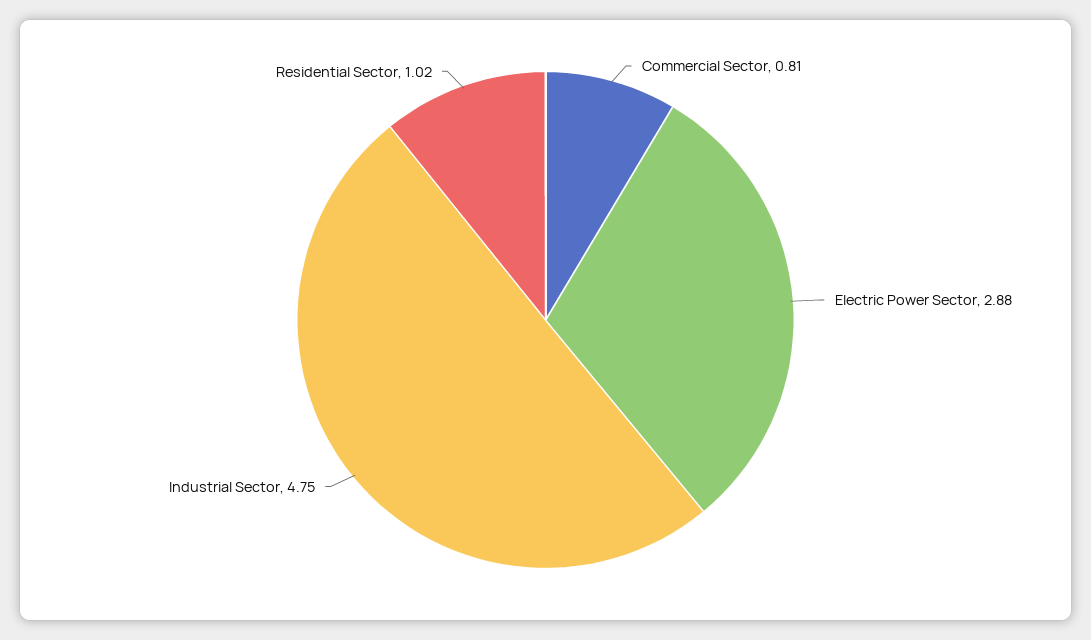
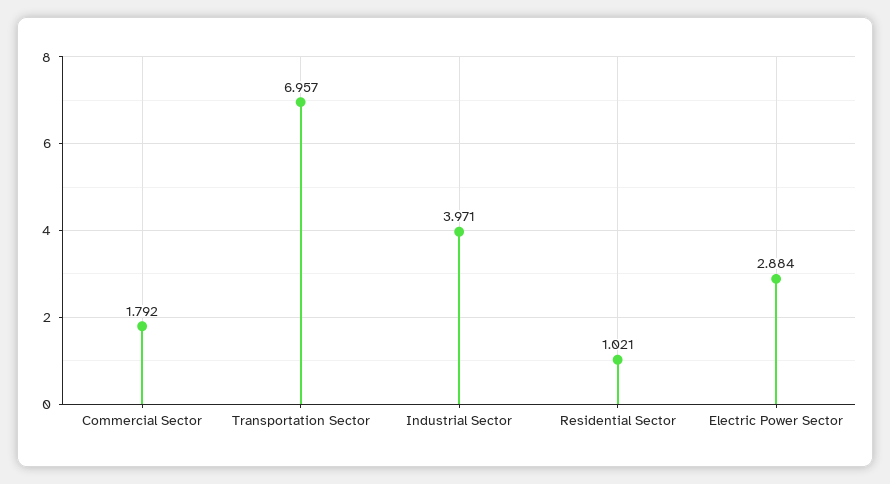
  {
-   "Commercial Sector": 0.81,
+   "Commercial Sector": 1.792,
    "Electric Power Sector": 2.884,
-   "Industrial Sector": 4.75,
+   "Industrial Sector": 3.971,
-   "Residential Sector": 1.021
+   "Residential Sector": 1.021,
+   "Transportation Sector": 6.957
  }

